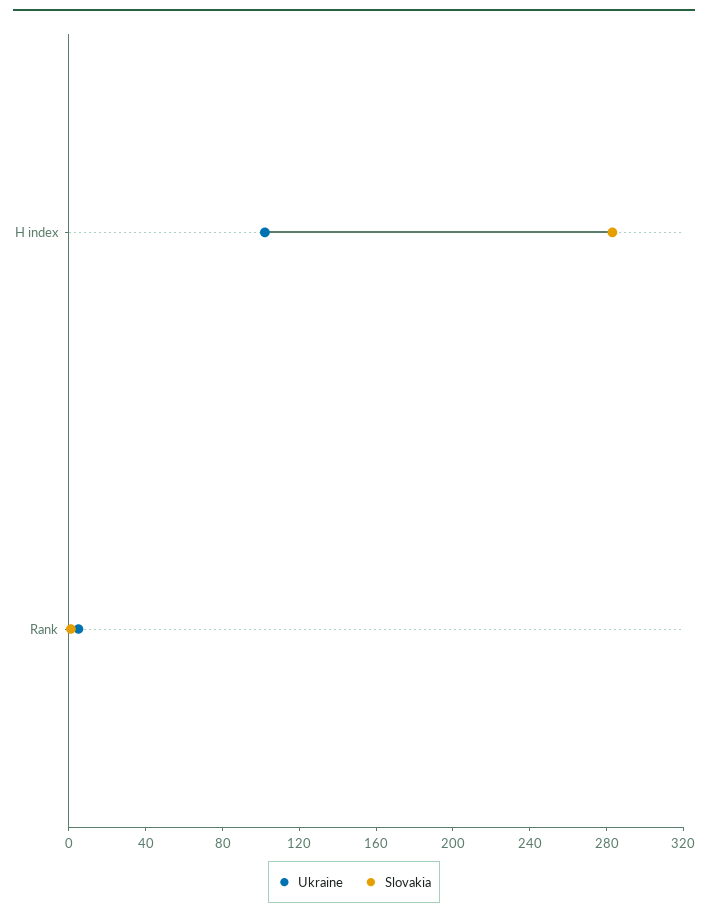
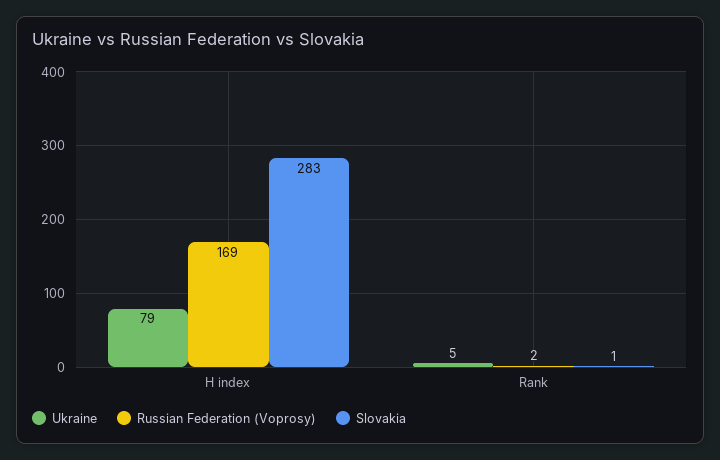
  {
    "Ukraine": {
-     "H index": 100,
+     "H index": 79,
      "Rank": 5
    },
    "Slovakia": {
      "H index": 283,
      "Rank": 1
-   }
+   },
+   "Russian Federation (Voprosy)": {
+     "H index": 169,
+     "Rank": 2
+   }
  }

